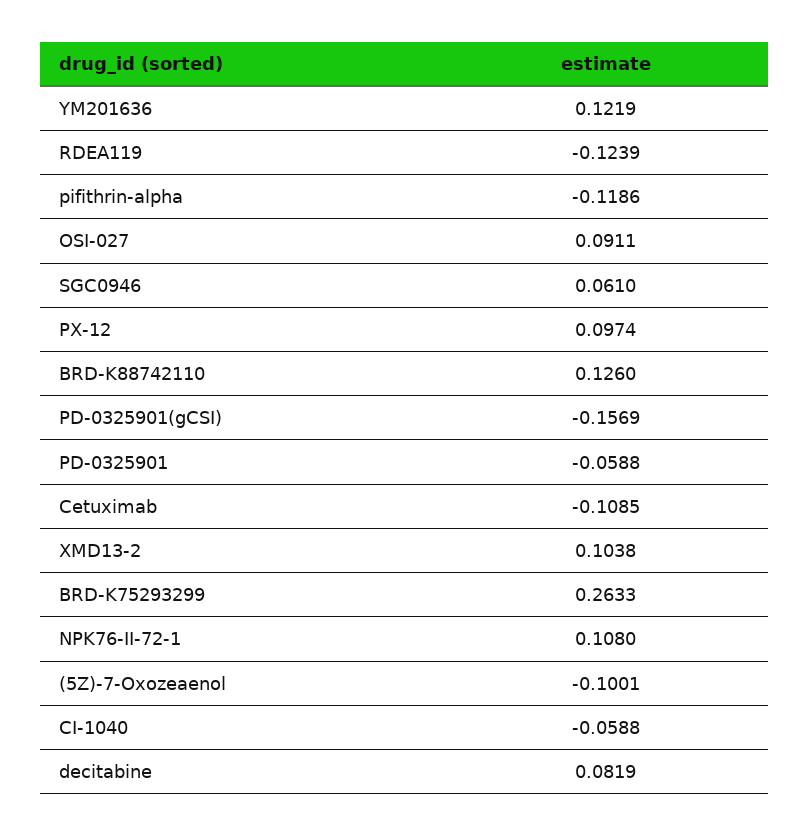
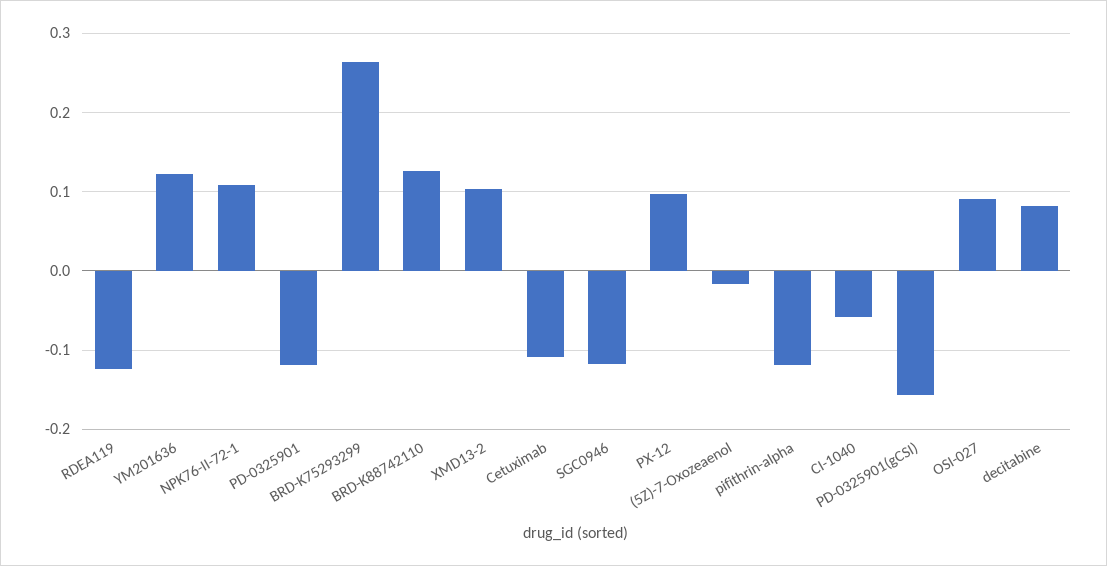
  {
    "YM201636": 0.1219,
    "RDEA119": -0.1239,
    "pifithrin-alpha": -0.1186,
    "OSI-027": 0.0911,
-   "SGC0946": 0.061,
+   "SGC0946": -0.12,
    "PX-12": 0.0974,
    "BRD-K88742110": 0.126,
    "PD-0325901(gCSI)": -0.1569,
-   "PD-0325901": -0.0588,
+   "PD-0325901": -0.12,
    "Cetuximab": -0.1085,
    "XMD13-2": 0.1038,
    "BRD-K75293299": 0.2633,
    "NPK76-II-72-1": 0.108,
-   "(5Z)-7-Oxozeaenol": -0.1001,
+   "(5Z)-7-Oxozeaenol": -0.02,
    "CI-1040": -0.0588,
    "decitabine": 0.0819
  }

